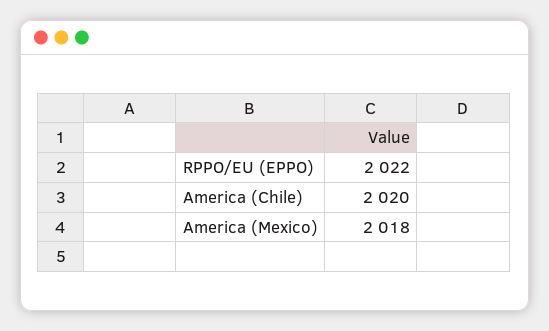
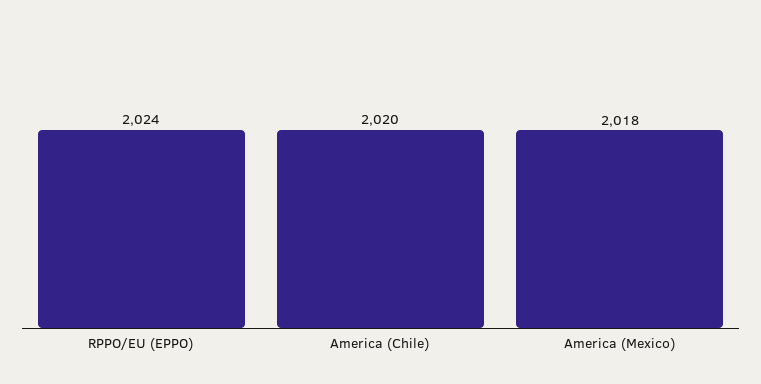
  {
-   "RPPO/EU (EPPO)": 2022,
+   "RPPO/EU (EPPO)": 2024,
    "America (Chile)": 2020,
    "America (Mexico)": 2018
  }

